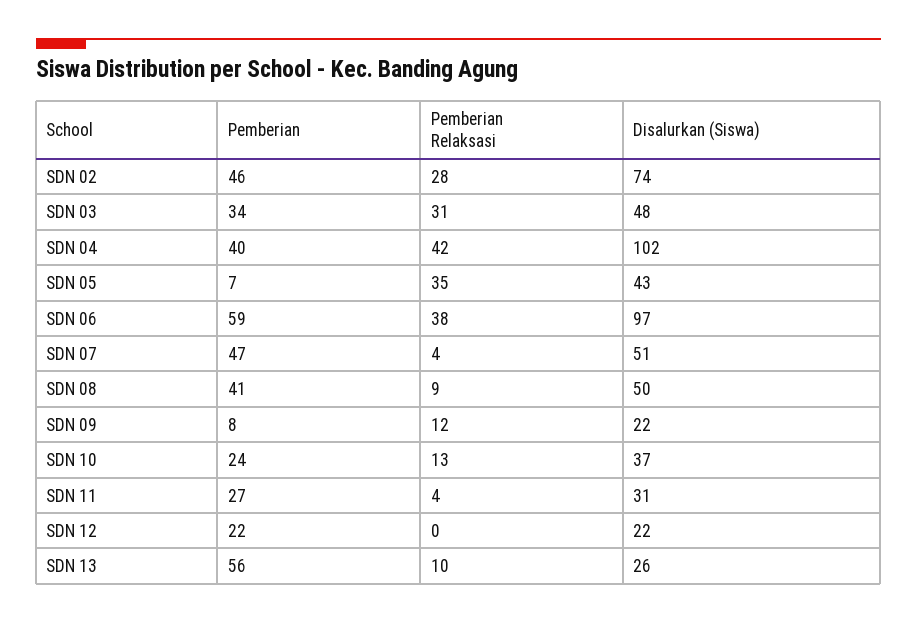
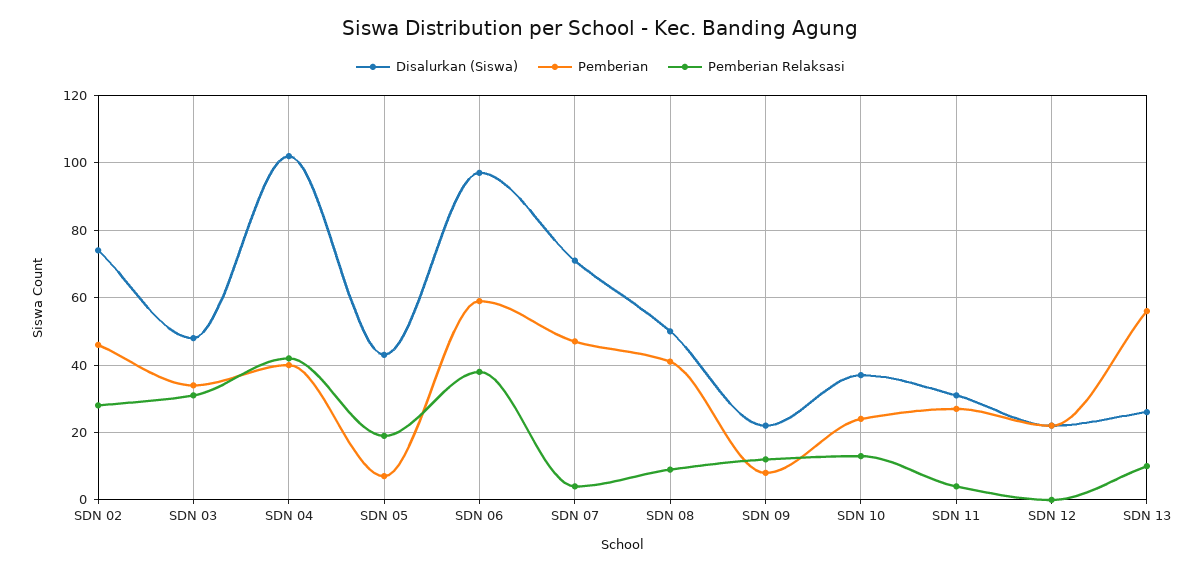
  {
    "Pemberian": {
      "SDN 02": 46,
      "SDN 03": 34,
      "SDN 04": 40,
      "SDN 05": 7,
      "SDN 06": 59,
      "SDN 07": 47,
      "SDN 08": 41,
      "SDN 09": 8,
      "SDN 10": 24,
      "SDN 11": 27,
      "SDN 12": 22,
      "SDN 13": 56
    },
    "Pemberian Relaksasi": {
      "SDN 02": 28,
      "SDN 03": 31,
      "SDN 04": 42,
-     "SDN 05": 35,
+     "SDN 05": 20,
      "SDN 06": 38,
      "SDN 07": 4,
      "SDN 08": 9,
      "SDN 09": 12,
      "SDN 10": 13,
      "SDN 11": 4,
      "SDN 12": 0,
      "SDN 13": 10
    },
    "Disalurkan (Siswa)": {
      "SDN 02": 74,
      "SDN 03": 48,
      "SDN 04": 102,
      "SDN 05": 43,
      "SDN 06": 97,
-     "SDN 07": 51,
+     "SDN 07": 70,
      "SDN 08": 50,
      "SDN 09": 22,
      "SDN 10": 37,
      "SDN 11": 31,
      "SDN 12": 22,
      "SDN 13": 26
    }
  }

